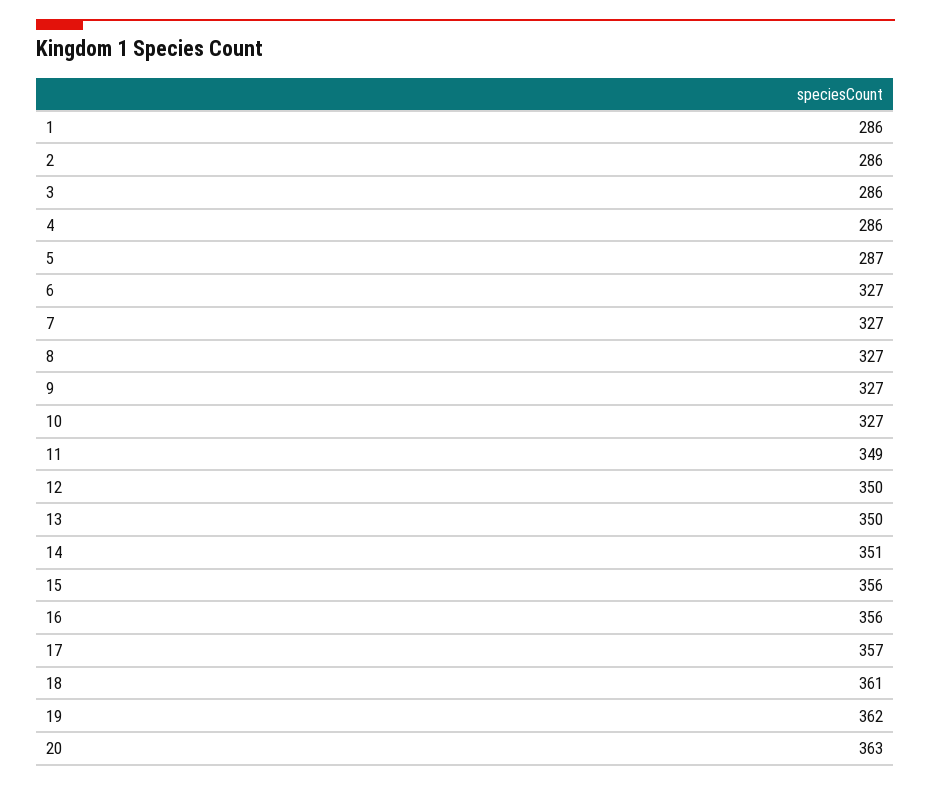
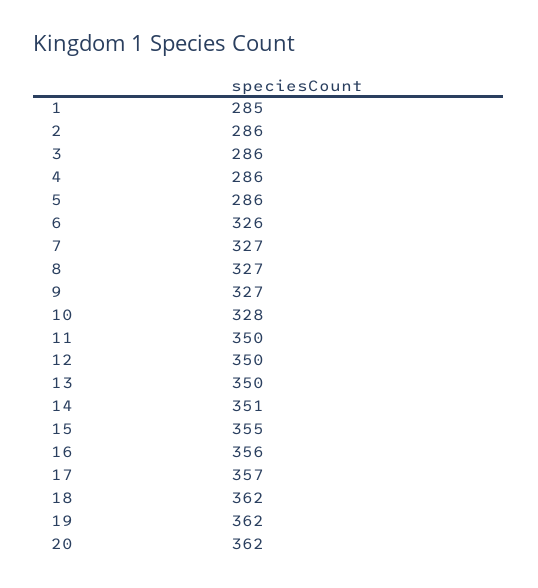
  {
-   "1": 286,
+   "1": 285,
    "2": 286,
    "3": 286,
    "4": 286,
-   "5": 287,
+   "5": 286,
-   "6": 327,
+   "6": 326,
    "7": 327,
    "8": 327,
    "9": 327,
-   "10": 327,
+   "10": 328,
-   "11": 349,
+   "11": 350,
    "12": 350,
    "13": 350,
    "14": 351,
-   "15": 356,
+   "15": 355,
    "16": 356,
    "17": 357,
-   "18": 361,
+   "18": 362,
    "19": 362,
-   "20": 363
+   "20": 362
  }

